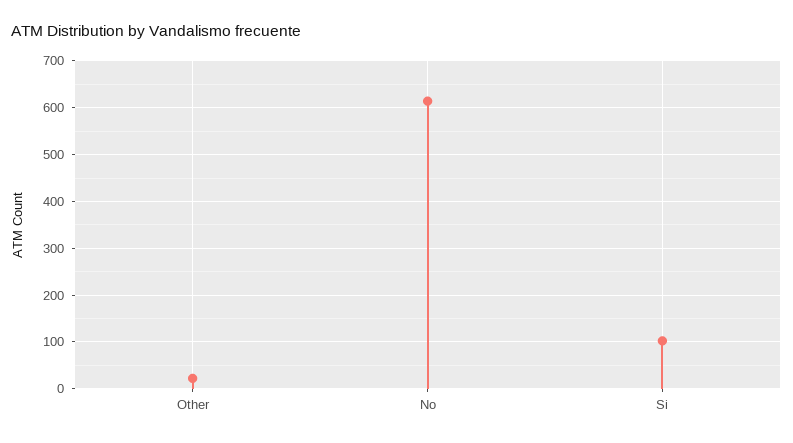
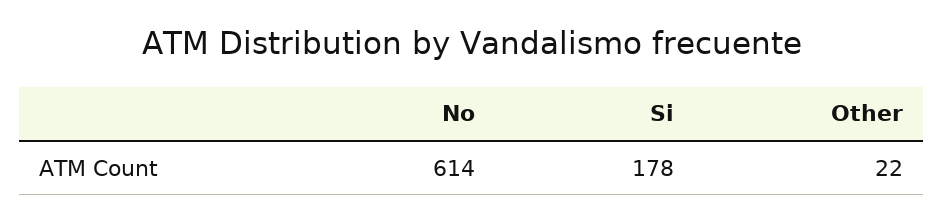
  {
    "Other": 22,
    "No": 614,
-   "Si": 100
+   "Si": 178
  }

